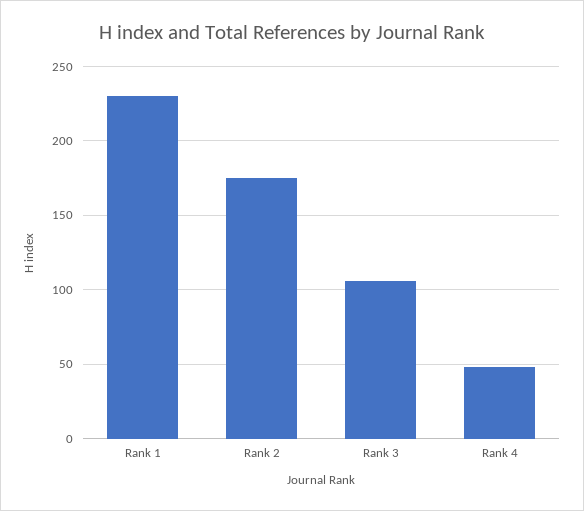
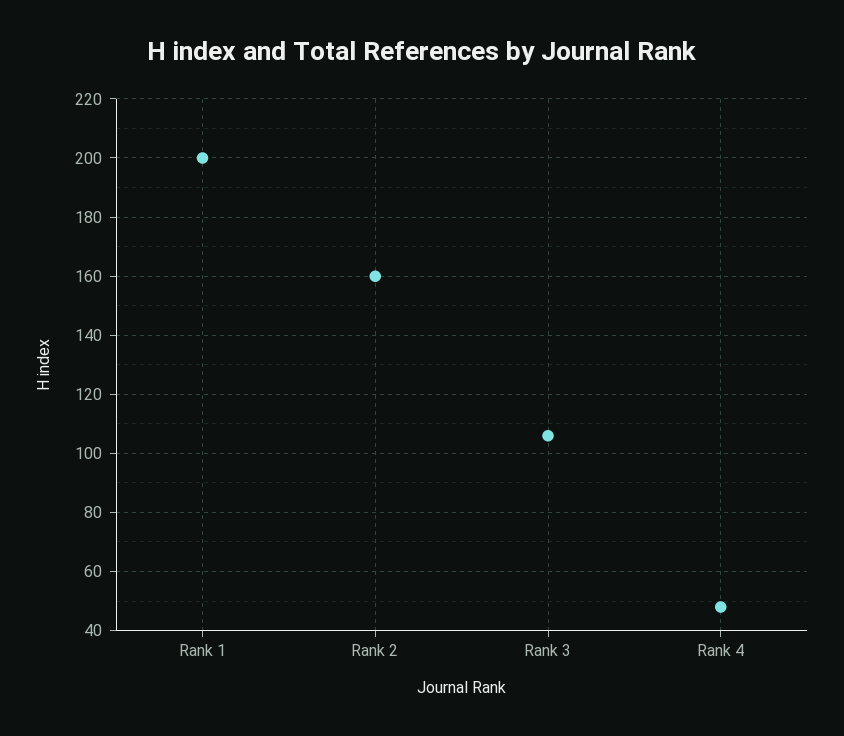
  {
-   "Rank 1": 230,
+   "Rank 1": 200,
-   "Rank 2": 175,
+   "Rank 2": 160,
    "Rank 3": 105,
    "Rank 4": 50
  }

